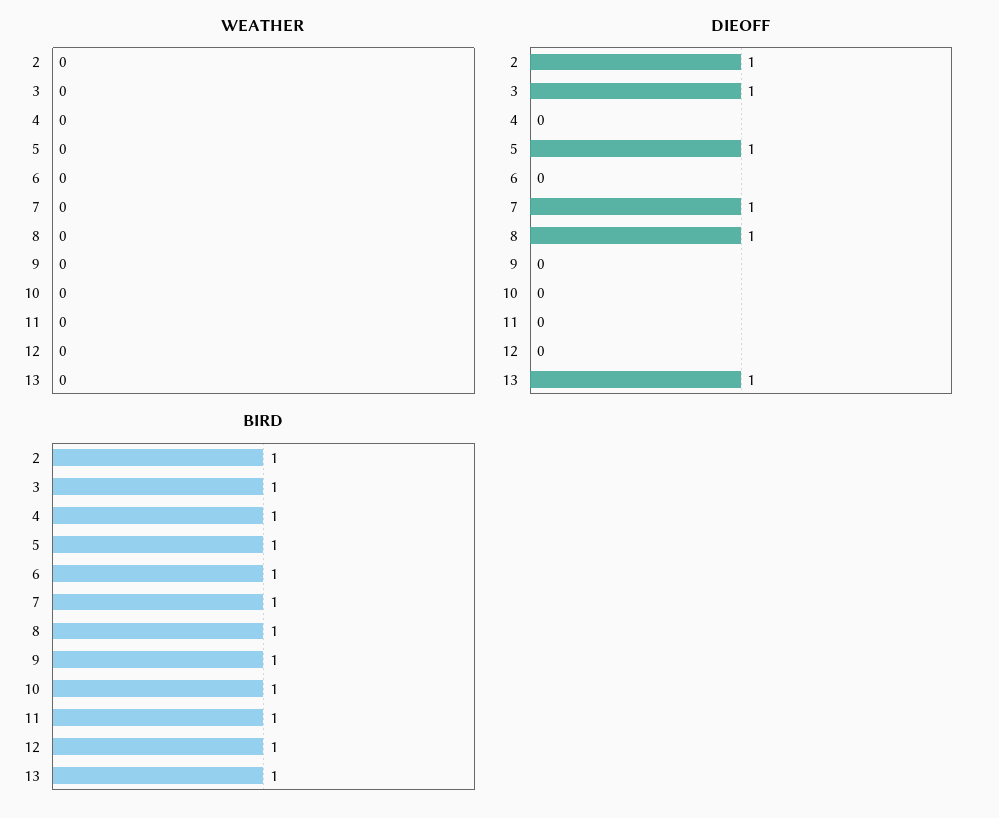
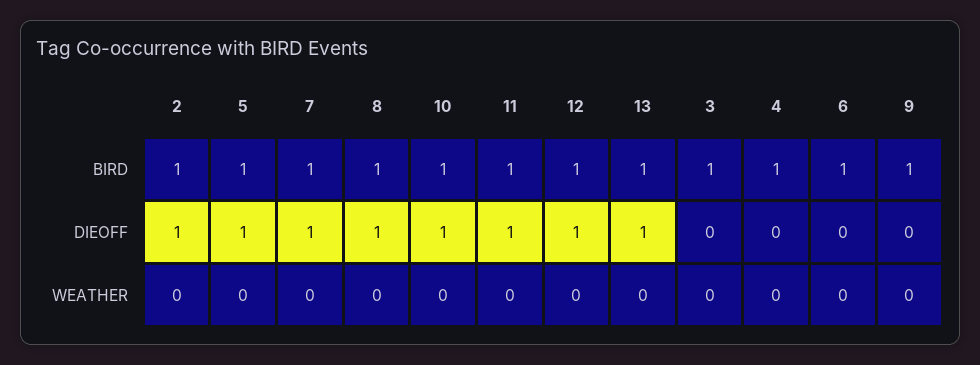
  {
    "WEATHER": {
      "2": 0,
      "3": 0,
      "4": 0,
      "5": 0,
      "6": 0,
      "7": 0,
      "8": 0,
      "9": 0,
      "10": 0,
      "11": 0,
      "12": 0,
      "13": 0
    },
    "DIEOFF": {
      "2": 1,
-     "3": 1,
+     "3": 0,
      "4": 0,
      "5": 1,
      "6": 0,
      "7": 1,
      "8": 1,
      "9": 0,
-     "10": 0,
+     "10": 1,
-     "11": 0,
+     "11": 1,
-     "12": 0,
+     "12": 1,
      "13": 1
    },
    "BIRD": {
      "2": 1,
      "3": 1,
      "4": 1,
      "5": 1,
      "6": 1,
      "7": 1,
      "8": 1,
      "9": 1,
      "10": 1,
      "11": 1,
      "12": 1,
      "13": 1
    }
  }

